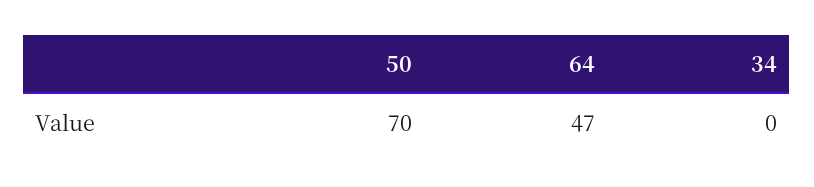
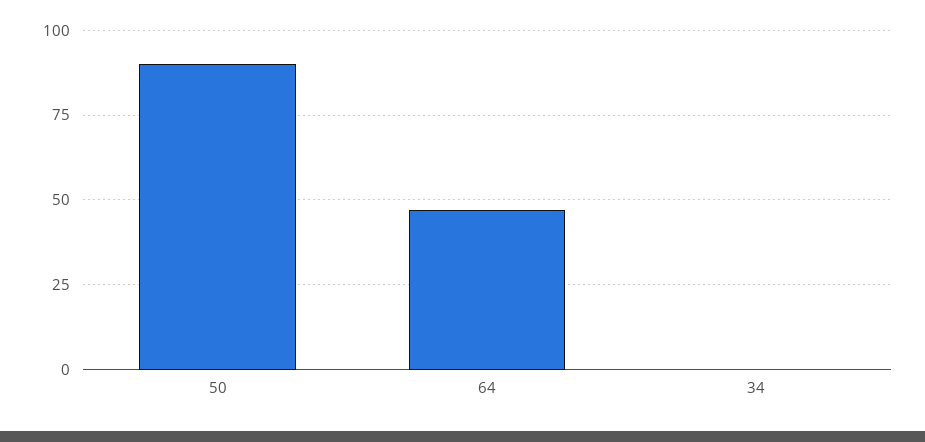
  {
-   "50": 70,
+   "50": 90,
    "64": 47,
    "34": 0
  }

